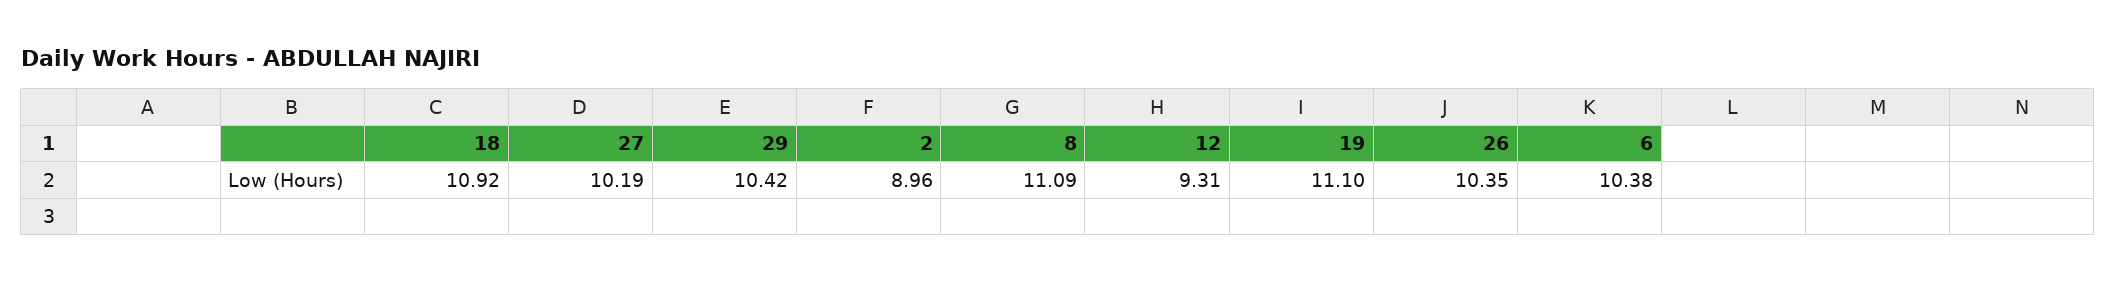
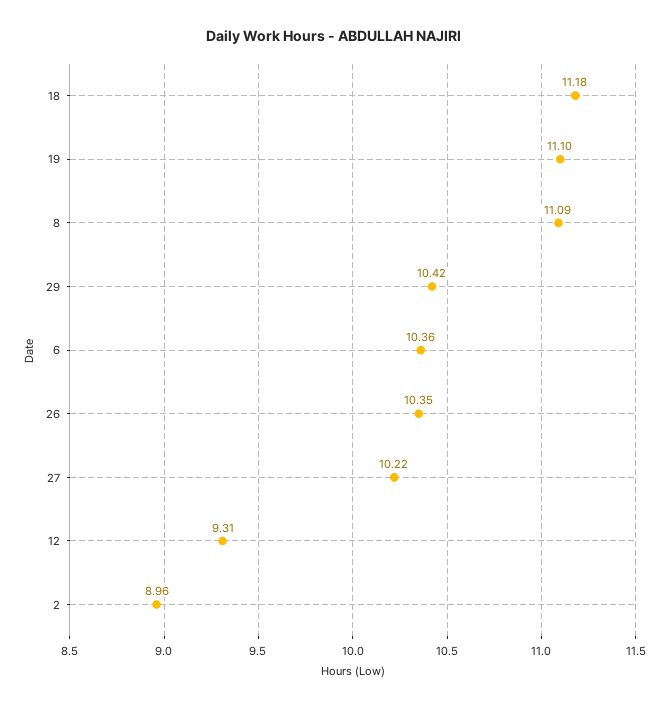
  {
-   "18": 10.92,
+   "18": 11.18,
-   "27": 10.19,
+   "27": 10.22,
    "29": 10.42,
    "2": 8.96,
    "8": 11.09,
    "12": 9.31,
    "19": 11.1,
    "26": 10.35,
-   "6": 10.38
+   "6": 10.36
  }

